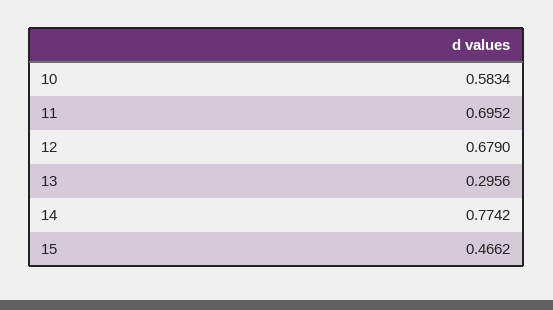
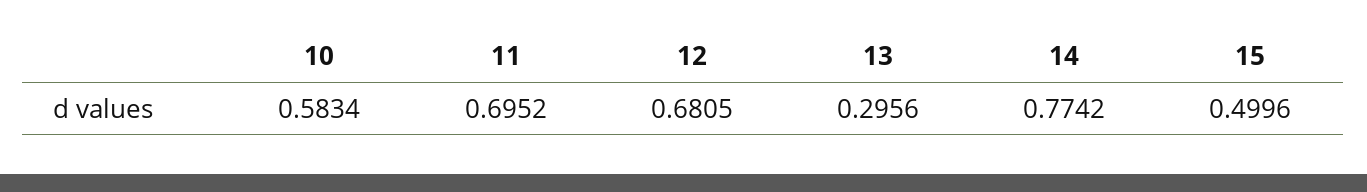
  {
    "10": 0.5834,
    "11": 0.6952,
-   "12": 0.679,
+   "12": 0.6805,
    "13": 0.2956,
    "14": 0.7742,
-   "15": 0.4662
+   "15": 0.4996
  }

